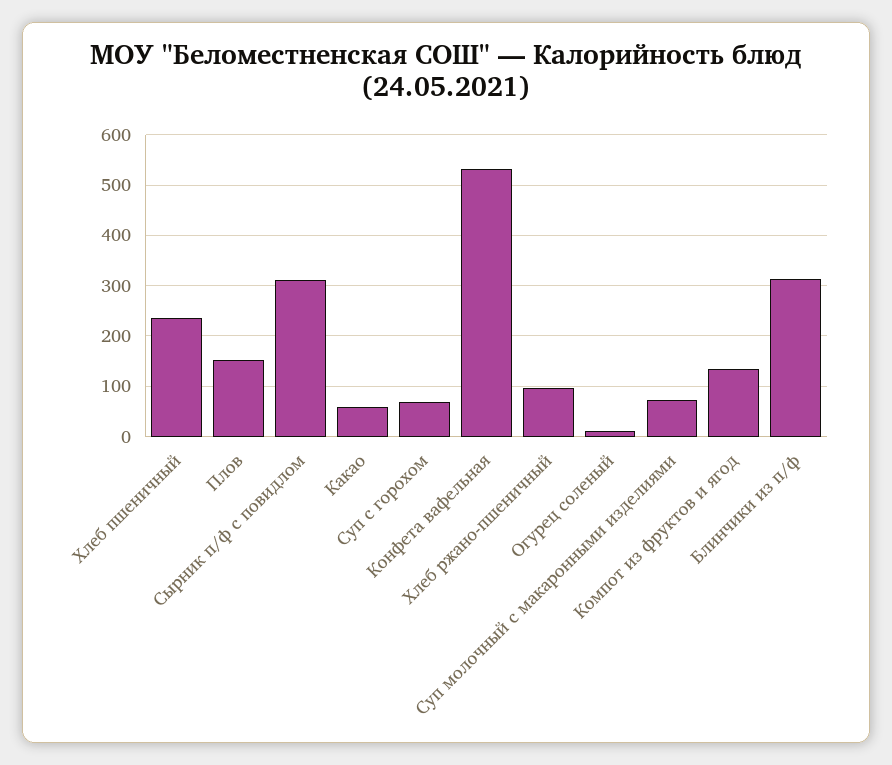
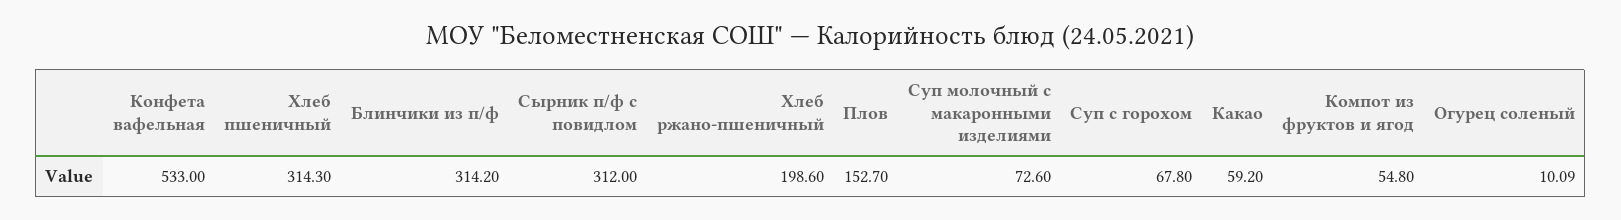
  {
-   "Хлеб пшеничный": 240,
+   "Хлеб пшеничный": 314.3,
    "Плов": 152.7,
    "Сырник п/ф с повидлом": 312,
    "Какао": 59.2,
    "Суп с горохом": 67.8,
    "Конфета вафельная": 533,
-   "Хлеб ржано-пшеничный": 100,
+   "Хлеб ржано-пшеничный": 198.6,
    "Огурец соленый": 10.09,
    "Суп молочный с макаронными изделиями": 72.6,
-   "Компот из фруктов и ягод": 140,
+   "Компот из фруктов и ягод": 54.8,
    "Блинчики из п/ф": 314.2
  }

